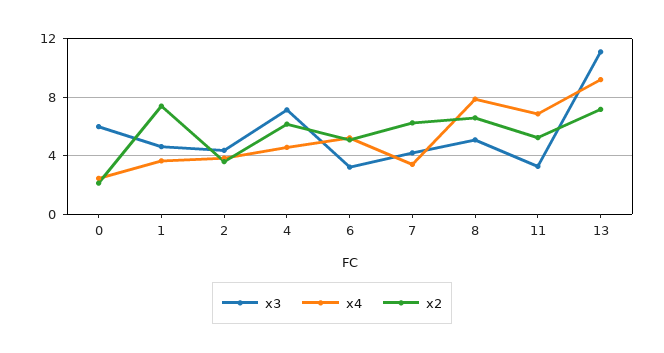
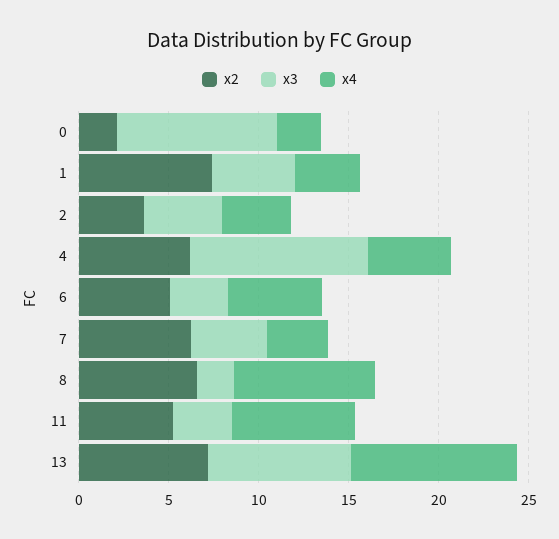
  {
    "x3": {
-     "0": 6,
+     "0": 9,
      "1": 4.5,
      "2": 4.5,
-     "4": 7,
+     "4": 10,
      "6": 3,
      "7": 4,
-     "8": 5,
+     "8": 2,
      "11": 3.5,
-     "13": 11
+     "13": 8
    },
    "x4": {
      "0": 2.5,
      "1": 3.5,
      "2": 4,
      "4": 4.5,
      "6": 5,
      "7": 3.5,
      "8": 8,
      "11": 7,
      "13": 9
    },
    "x2": {
      "0": 2,
      "1": 7.5,
      "2": 3.5,
      "4": 6,
      "6": 5,
      "7": 6,
      "8": 6.5,
      "11": 5,
      "13": 7
    }
  }

